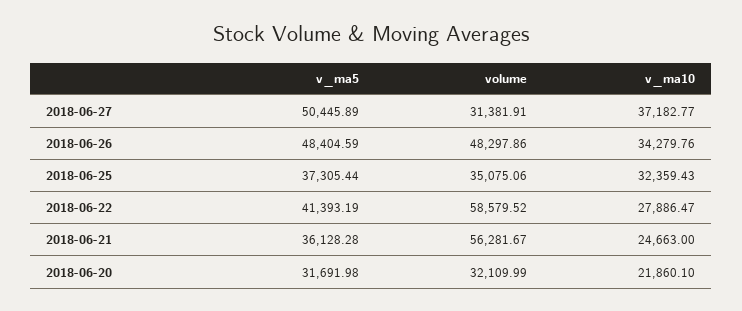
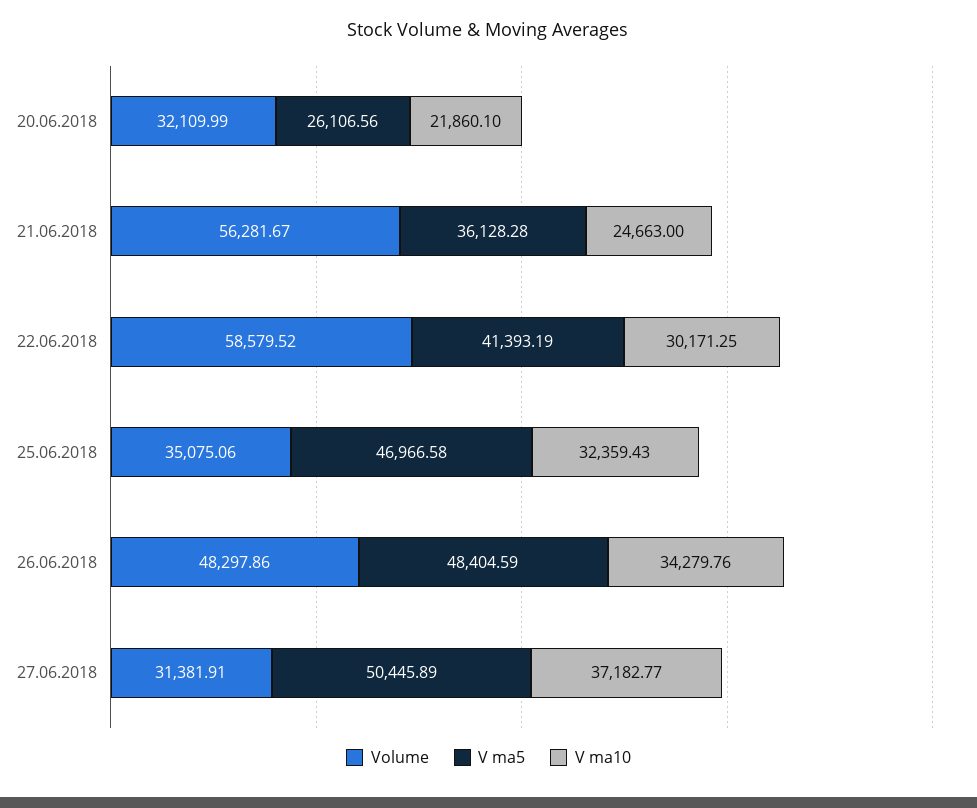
  {
    "v_ma5": {
      "2018-06-27": 50445.89,
      "2018-06-26": 48404.59,
-     "2018-06-25": 37305.44,
+     "2018-06-25": 46966.58,
      "2018-06-22": 41393.19,
      "2018-06-21": 36128.28,
-     "2018-06-20": 31691.98
+     "2018-06-20": 26106.56
    },
    "volume": {
      "2018-06-27": 31381.91,
      "2018-06-26": 48297.86,
      "2018-06-25": 35075.06,
      "2018-06-22": 58579.52,
      "2018-06-21": 56281.67,
      "2018-06-20": 32109.99
    },
    "v_ma10": {
      "2018-06-27": 37182.77,
      "2018-06-26": 34279.76,
      "2018-06-25": 32359.43,
-     "2018-06-22": 27886.47,
+     "2018-06-22": 30171.25,
      "2018-06-21": 24663,
      "2018-06-20": 21860.1
    }
  }

